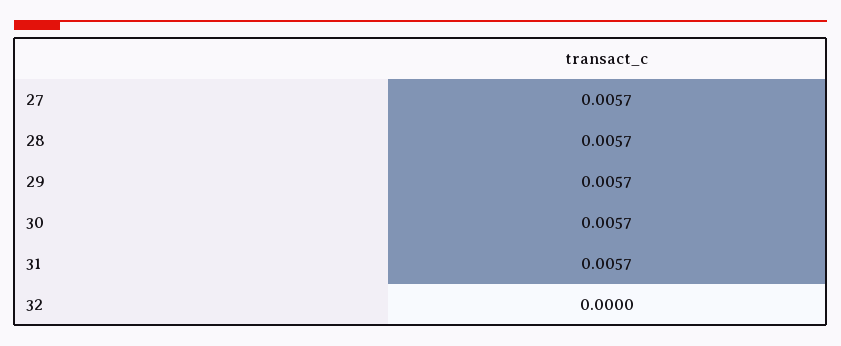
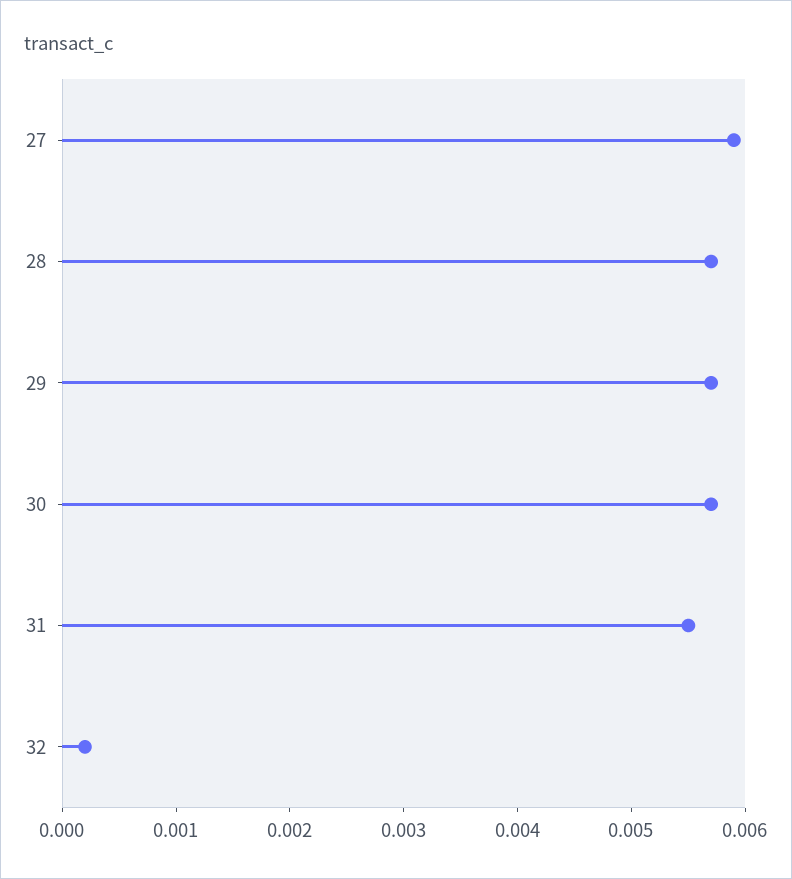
  {
-   "27": 0.0057,
+   "27": 0.0059,
    "28": 0.0057,
    "29": 0.0057,
    "30": 0.0057,
-   "31": 0.0057,
+   "31": 0.0055,
-   "32": 0
+   "32": 0.0002
  }

